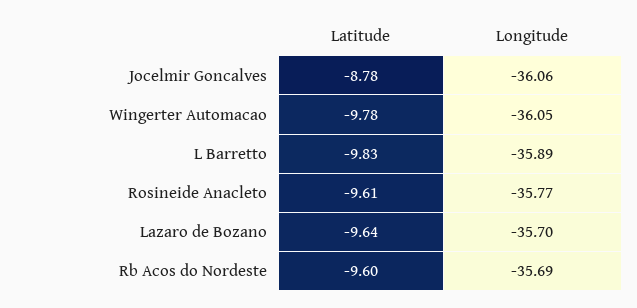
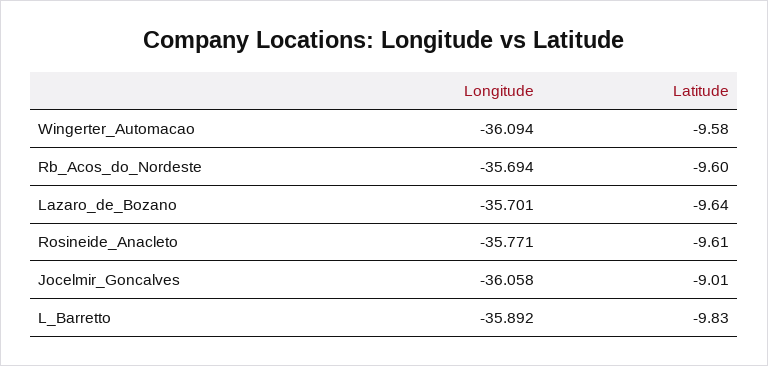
  {
    "Latitude": {
-     "Jocelmir Goncalves": -8.78,
+     "Jocelmir Goncalves": -9.01,
-     "Wingerter Automacao": -9.78,
+     "Wingerter Automacao": -9.58,
      "L Barretto": -9.83,
      "Rosineide Anacleto": -9.61,
      "Lazaro de Bozano": -9.64,
      "Rb Acos do Nordeste": -9.6
    },
    "Longitude": {
      "Jocelmir Goncalves": -36.058,
-     "Wingerter Automacao": -36.05,
+     "Wingerter Automacao": -36.094,
      "L Barretto": -35.892,
      "Rosineide Anacleto": -35.771,
      "Lazaro de Bozano": -35.701,
      "Rb Acos do Nordeste": -35.694
    }
  }

